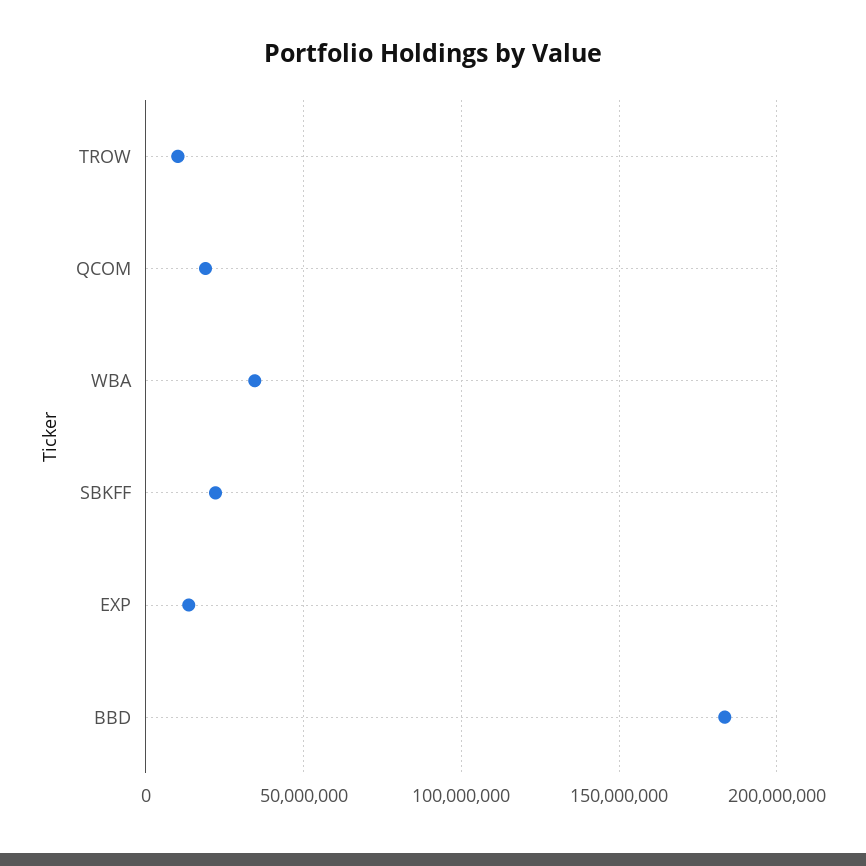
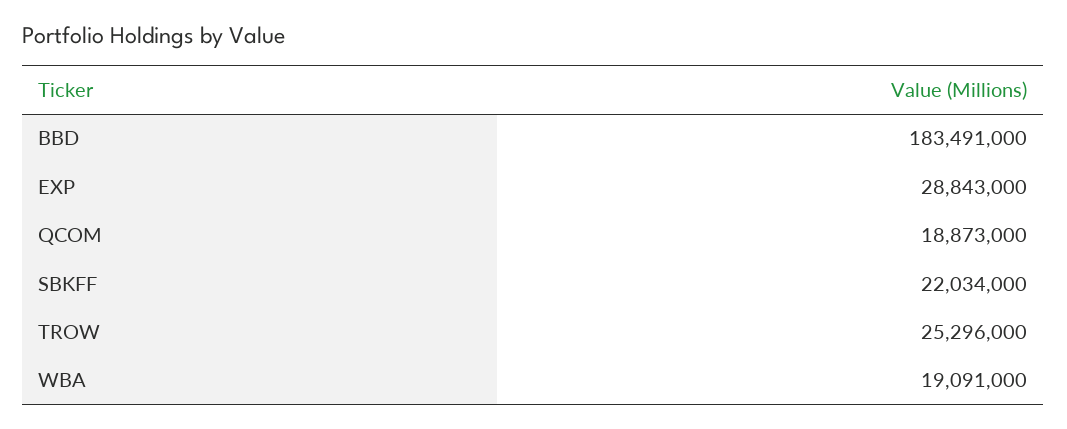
  {
-   "TROW": 10000000,
+   "TROW": 25296000,
    "QCOM": 18873000,
-   "WBA": 35000000,
+   "WBA": 19091000,
    "SBKFF": 22034000,
-   "EXP": 15000000,
+   "EXP": 28843000,
    "BBD": 183491000
  }

